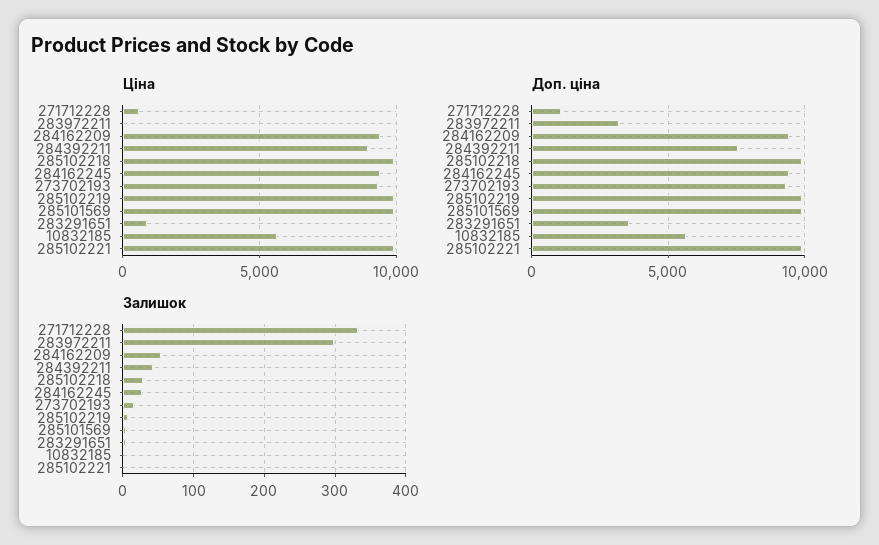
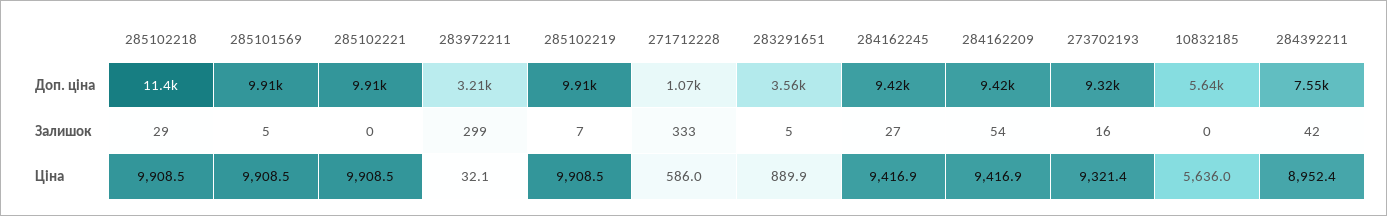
  {
    "Ціна": {
      "271712228": 586,
      "283972211": 32.1,
      "284162209": 9416.9,
      "284392211": 8952.4,
      "285102218": 9908.5,
      "284162245": 9416.9,
      "273702193": 9321.4,
      "285102219": 9908.5,
      "285101569": 9908.5,
      "283291651": 889.9,
      "10832185": 5636,
      "285102221": 9908.5
    },
    "Доп. ціна": {
      "271712228": 1070,
      "283972211": 3210,
      "284162209": 9420,
      "284392211": 7550,
-     "285102218": 10000,
+     "285102218": 11400,
      "284162245": 9420,
      "273702193": 9320,
      "285102219": 9910,
      "285101569": 9910,
      "283291651": 3560,
      "10832185": 5640,
      "285102221": 9910
    },
    "Залишок": {
      "271712228": 333,
      "283972211": 299,
      "284162209": 54,
      "284392211": 42,
      "285102218": 29,
      "284162245": 27,
      "273702193": 16,
      "285102219": 7,
      "285101569": 5,
      "283291651": 5,
      "10832185": 0,
      "285102221": 0
    }
  }

